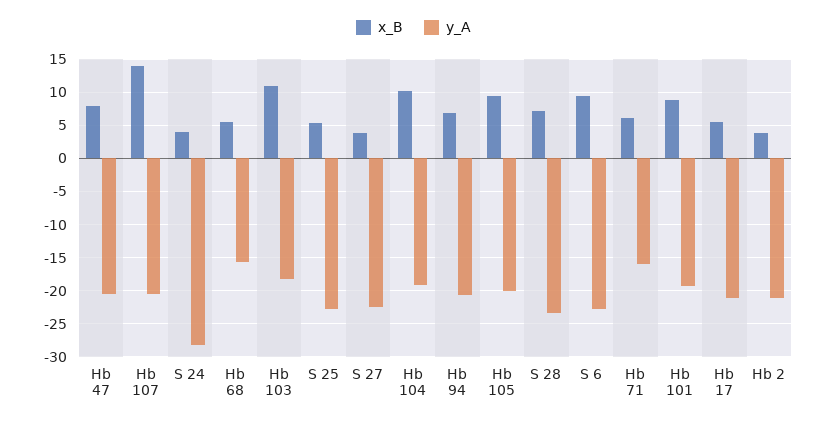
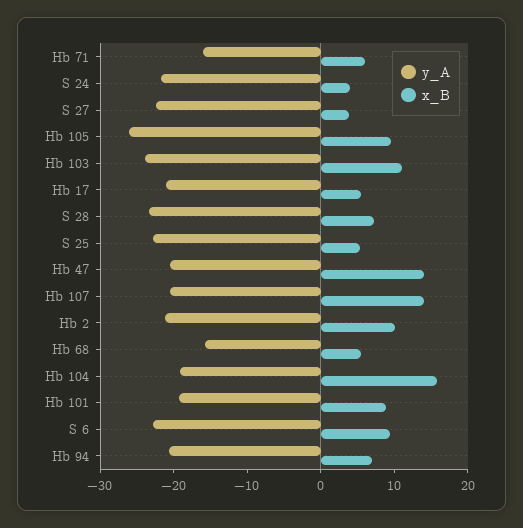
  {
    "x_B": {
-     "Hb 47": 8,
+     "Hb 47": 14,
      "Hb 107": 14,
      "S 24": 4,
      "Hb 68": 5,
      "Hb 103": 11,
      "S 25": 5,
      "S 27": 4,
-     "Hb 104": 10,
+     "Hb 104": 16,
      "Hb 94": 7,
      "Hb 105": 10,
      "S 28": 7,
      "S 6": 9,
      "Hb 71": 6,
      "Hb 101": 9,
      "Hb 17": 6,
-     "Hb 2": 4
+     "Hb 2": 10
    },
    "y_A": {
      "Hb 47": -21,
      "Hb 107": -21,
-     "S 24": -28,
+     "S 24": -22,
      "Hb 68": -16,
-     "Hb 103": -18,
+     "Hb 103": -24,
      "S 25": -23,
      "S 27": -22,
      "Hb 104": -19,
      "Hb 94": -21,
-     "Hb 105": -20,
+     "Hb 105": -26,
      "S 28": -23,
      "S 6": -23,
      "Hb 71": -16,
      "Hb 101": -19,
      "Hb 17": -21,
      "Hb 2": -21
    }
  }

